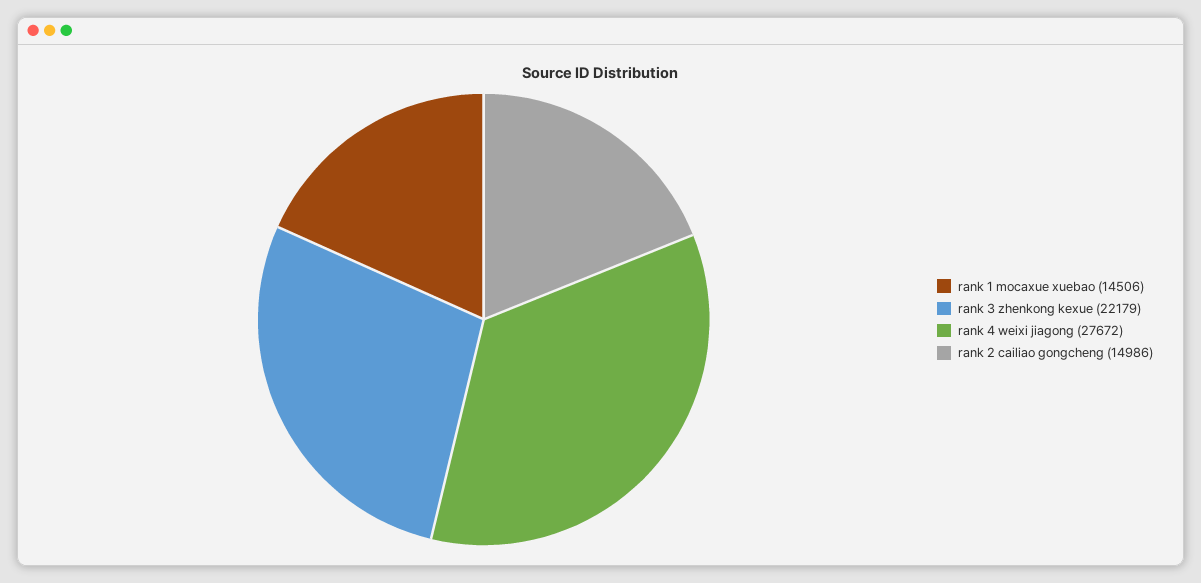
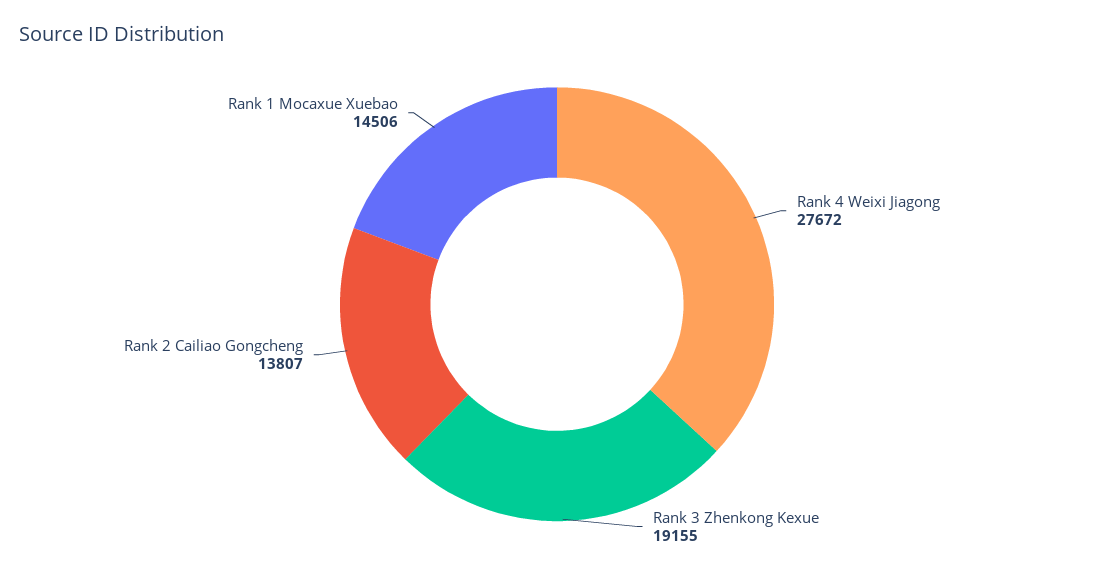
  {
    "rank 1 mocaxue xuebao": 14506,
-   "rank 3 zhenkong kexue": 22179,
+   "rank 3 zhenkong kexue": 19155,
    "rank 4 weixi jiagong": 27672,
-   "rank 2 cailiao gongcheng": 14986
+   "rank 2 cailiao gongcheng": 13807
  }

